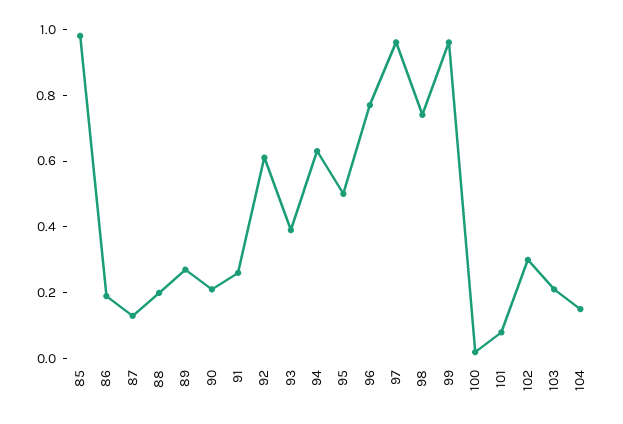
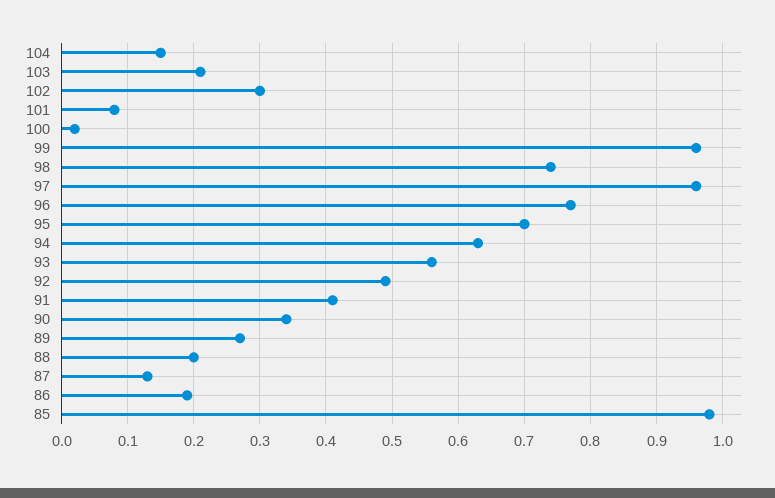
  {
    "85": 0.98,
    "86": 0.19,
    "87": 0.13,
    "88": 0.2,
    "89": 0.27,
-   "90": 0.2,
+   "90": 0.34,
-   "91": 0.25,
+   "91": 0.41,
-   "92": 0.6,
+   "92": 0.49,
-   "93": 0.4,
+   "93": 0.56,
    "94": 0.63,
-   "95": 0.5,
+   "95": 0.7,
    "96": 0.77,
    "97": 0.96,
    "98": 0.74,
    "99": 0.96,
    "100": 0.02,
    "101": 0.08,
    "102": 0.3,
    "103": 0.21,
    "104": 0.15
  }

